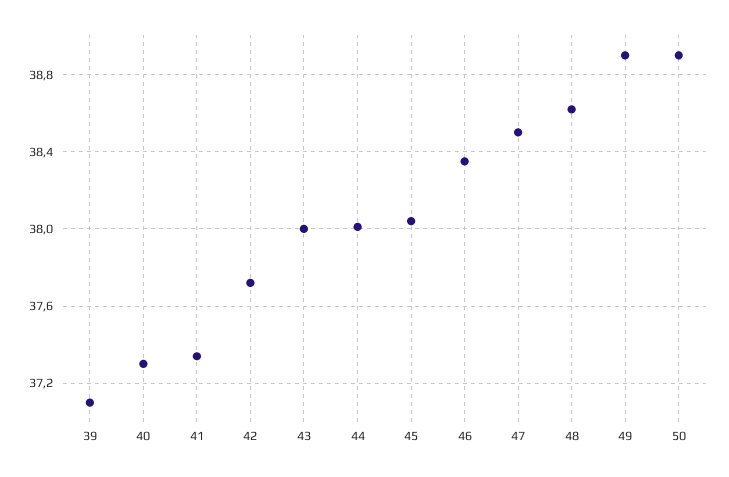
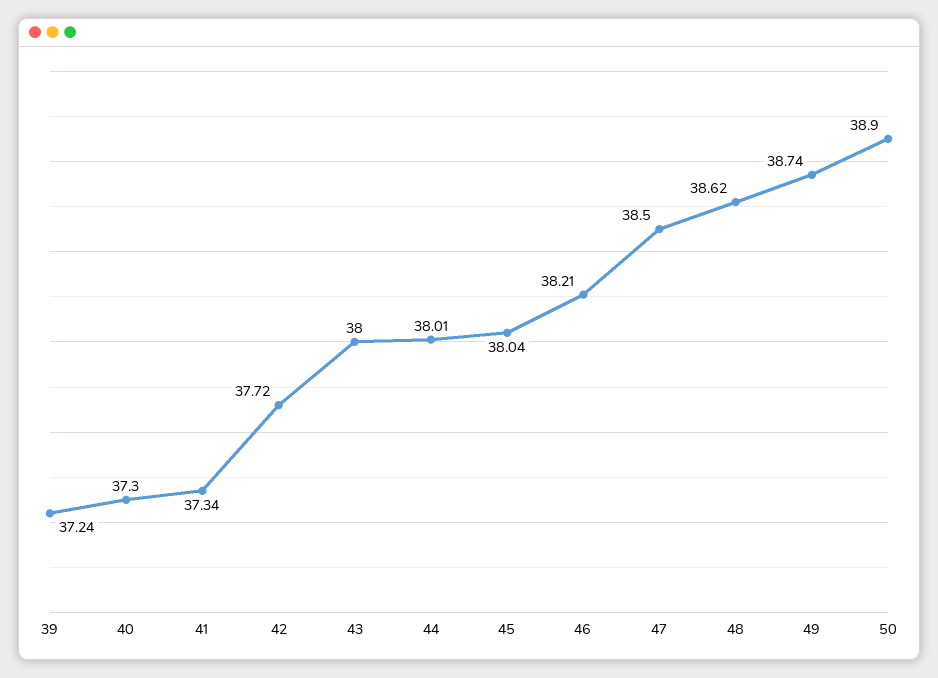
  {
-   "39": 37.1,
+   "39": 37.24,
    "40": 37.3,
    "41": 37.34,
    "42": 37.72,
    "43": 38,
    "44": 38.01,
    "45": 38.04,
-   "46": 38.35,
+   "46": 38.21,
    "47": 38.5,
    "48": 38.62,
-   "49": 38.9,
+   "49": 38.74,
    "50": 38.9
  }

